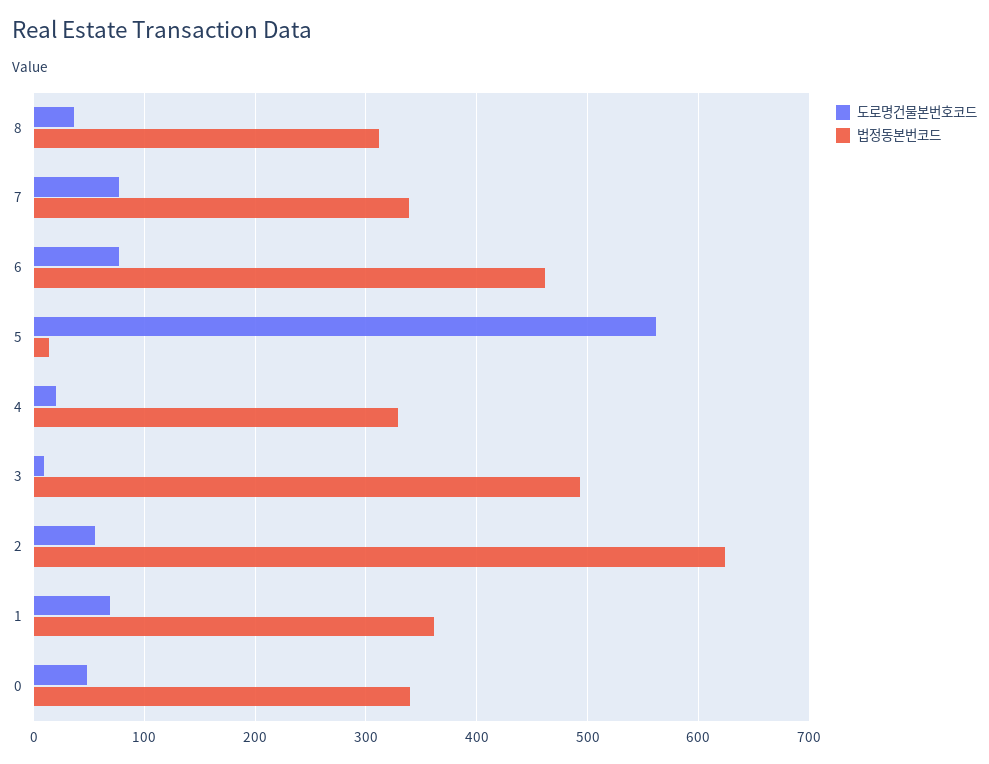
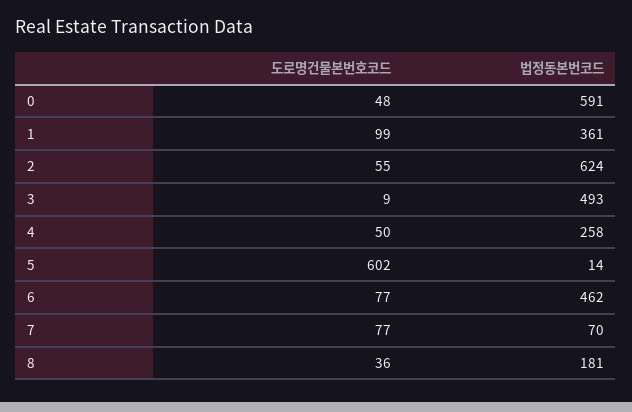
  {
    "도로명건물본번호코드": {
      "8": 36,
      "7": 77,
      "6": 77,
-     "5": 560,
+     "5": 602,
-     "4": 20,
+     "4": 50,
      "3": 9,
      "2": 55,
-     "1": 70,
+     "1": 99,
      "0": 48
    },
    "법정동본번코드": {
-     "8": 310,
+     "8": 181,
-     "7": 340,
+     "7": 70,
      "6": 462,
      "5": 14,
-     "4": 330,
+     "4": 258,
      "3": 493,
      "2": 624,
      "1": 361,
-     "0": 340
+     "0": 591
    }
  }

